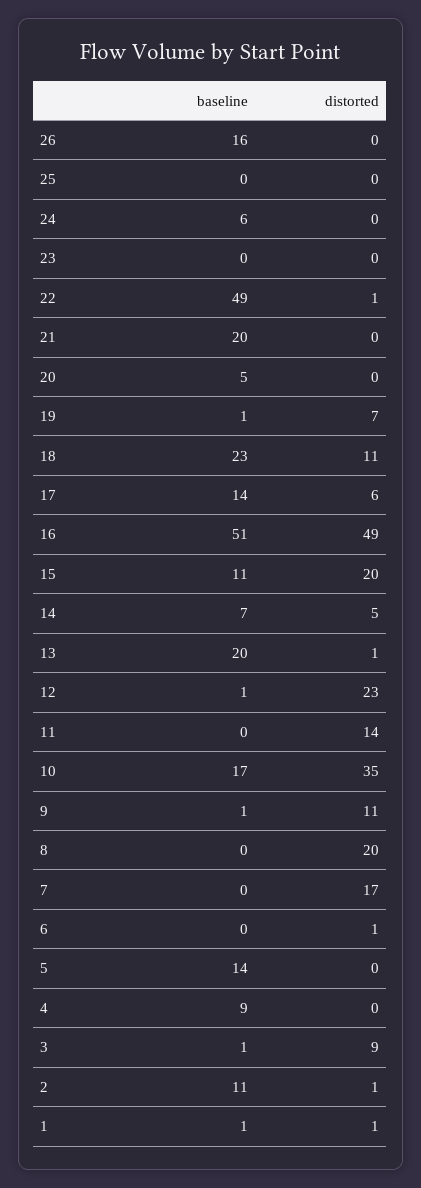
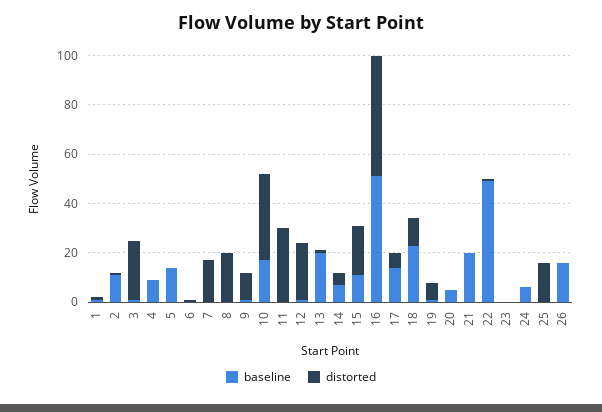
  {
    "baseline": {
      "26": 16,
      "25": 0,
      "24": 6,
      "23": 0,
      "22": 49,
      "21": 20,
      "20": 5,
      "19": 1,
      "18": 23,
      "17": 14,
      "16": 51,
      "15": 11,
      "14": 7,
      "13": 20,
      "12": 1,
      "11": 0,
      "10": 17,
      "9": 1,
      "8": 0,
      "7": 0,
      "6": 0,
      "5": 14,
      "4": 9,
      "3": 1,
      "2": 11,
      "1": 1
    },
    "distorted": {
      "26": 0,
-     "25": 0,
+     "25": 15,
      "24": 0,
      "23": 0,
      "22": 1,
      "21": 0,
      "20": 0,
      "19": 7,
      "18": 11,
      "17": 6,
      "16": 49,
      "15": 20,
      "14": 5,
      "13": 1,
      "12": 23,
-     "11": 14,
+     "11": 30,
      "10": 35,
      "9": 11,
      "8": 20,
      "7": 17,
      "6": 1,
      "5": 0,
      "4": 0,
-     "3": 9,
+     "3": 25,
      "2": 1,
      "1": 1
    }
  }

